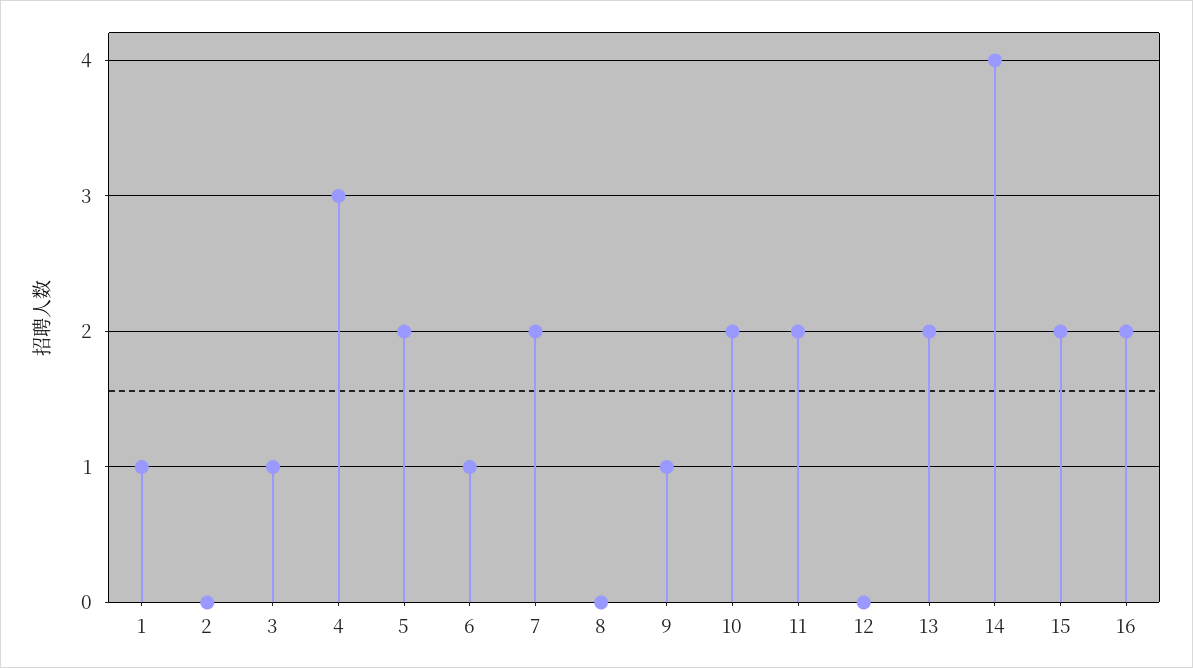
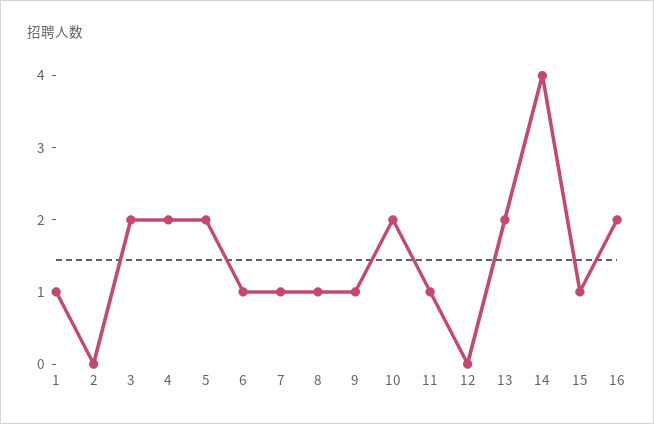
  {
    "1": 1,
    "2": 0,
-   "3": 1,
+   "3": 2,
-   "4": 3,
+   "4": 2,
    "5": 2,
    "6": 1,
-   "7": 2,
+   "7": 1,
-   "8": 0,
+   "8": 1,
    "9": 1,
    "10": 2,
-   "11": 2,
+   "11": 1,
    "12": 0,
    "13": 2,
    "14": 4,
-   "15": 2,
+   "15": 1,
    "16": 2
  }

